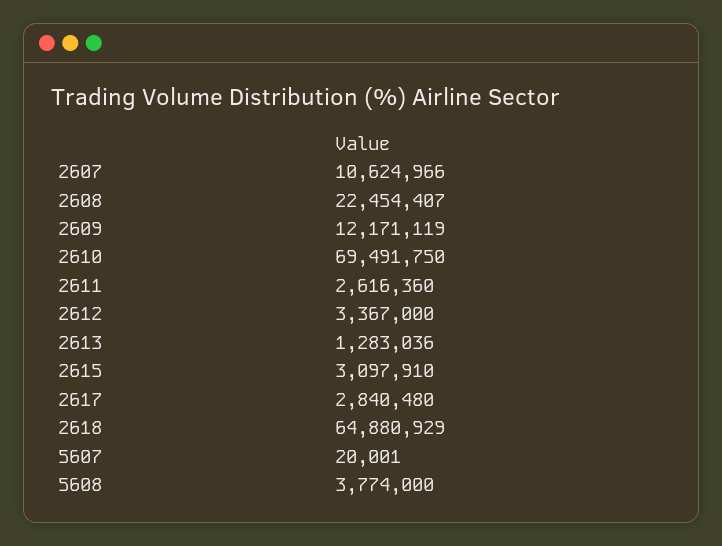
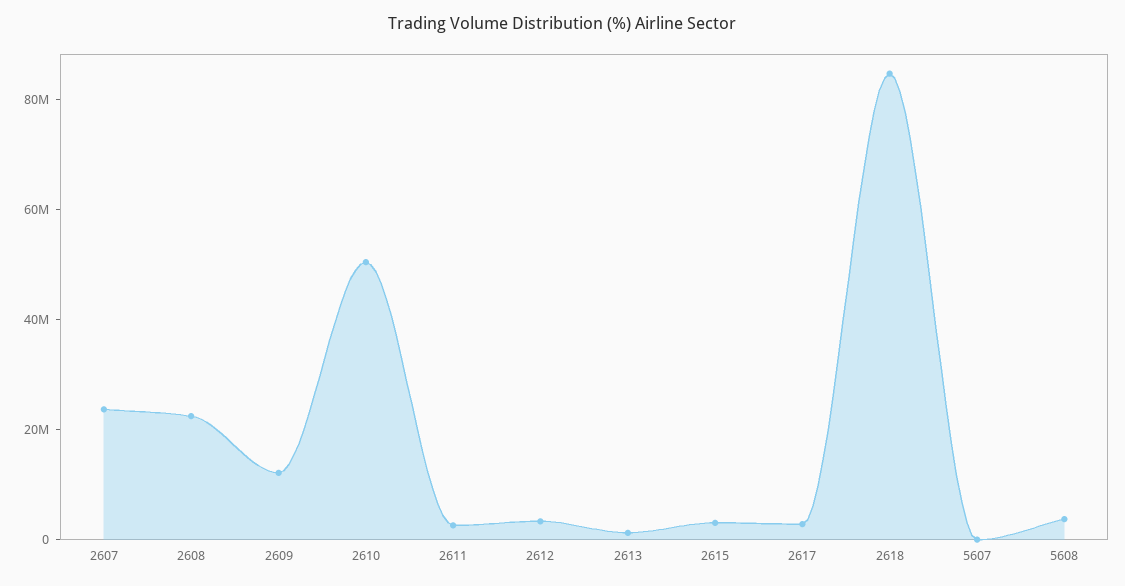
  {
-   "2607": 10624966,
+   "2607": 25000000,
    "2608": 22454407,
    "2609": 12171119,
-   "2610": 69491750,
+   "2610": 50000000,
    "2611": 2616360,
    "2612": 3367000,
    "2613": 1283036,
    "2615": 3097910,
    "2617": 2840480,
-   "2618": 64880929,
+   "2618": 85000000,
    "5607": 20001,
    "5608": 3774000
  }

